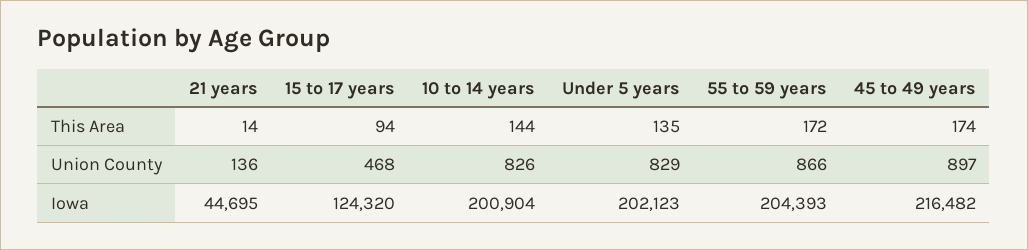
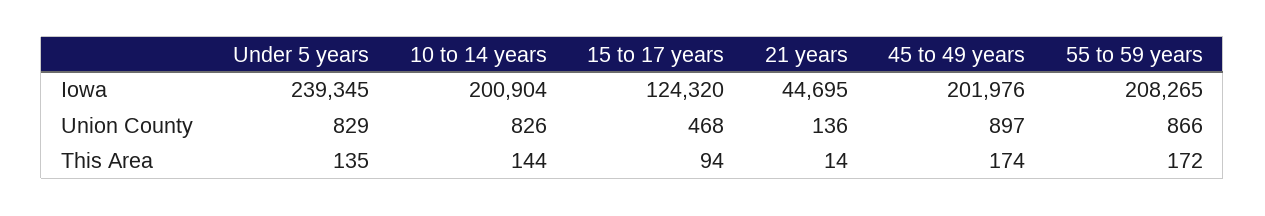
  {
    "21 years": {
      "This Area": 14,
      "Union County": 136,
      "Iowa": 44695
    },
    "15 to 17 years": {
      "This Area": 94,
      "Union County": 468,
      "Iowa": 124320
    },
    "10 to 14 years": {
      "This Area": 144,
      "Union County": 826,
      "Iowa": 200904
    },
    "Under 5 years": {
      "This Area": 135,
      "Union County": 829,
-     "Iowa": 202123
+     "Iowa": 239345
    },
    "55 to 59 years": {
      "This Area": 172,
      "Union County": 866,
-     "Iowa": 204393
+     "Iowa": 208265
    },
    "45 to 49 years": {
      "This Area": 174,
      "Union County": 897,
-     "Iowa": 216482
+     "Iowa": 201976
    }
  }

